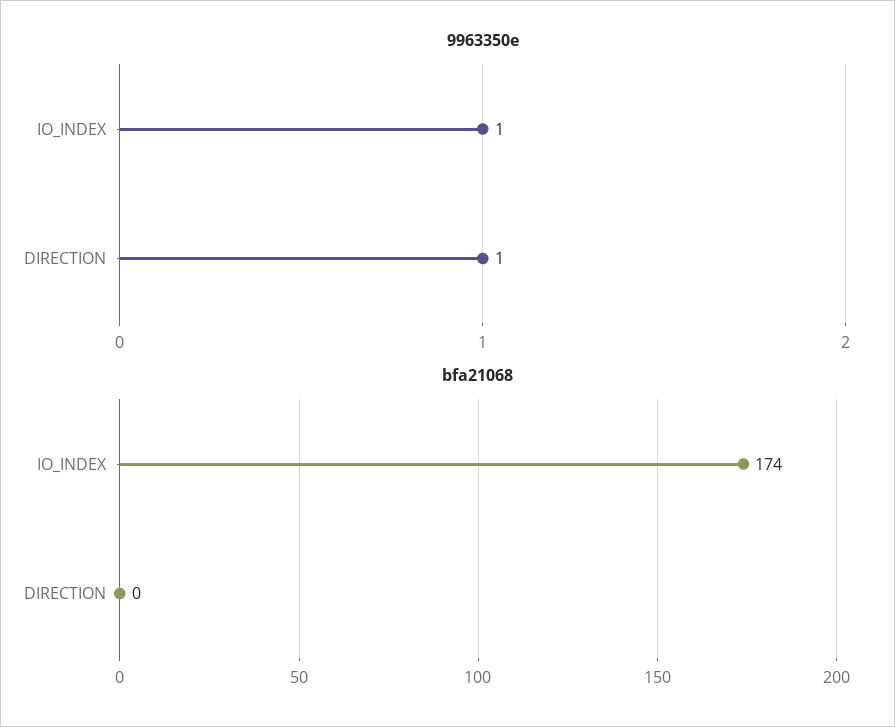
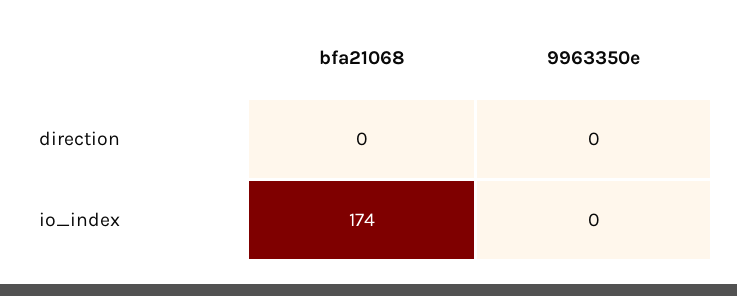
  {
    "9963350e": {
-     "IO_INDEX": 1,
+     "IO_INDEX": 0,
-     "DIRECTION": 1
+     "DIRECTION": 0
    },
    "bfa21068": {
      "IO_INDEX": 174,
      "DIRECTION": 0
    }
  }

